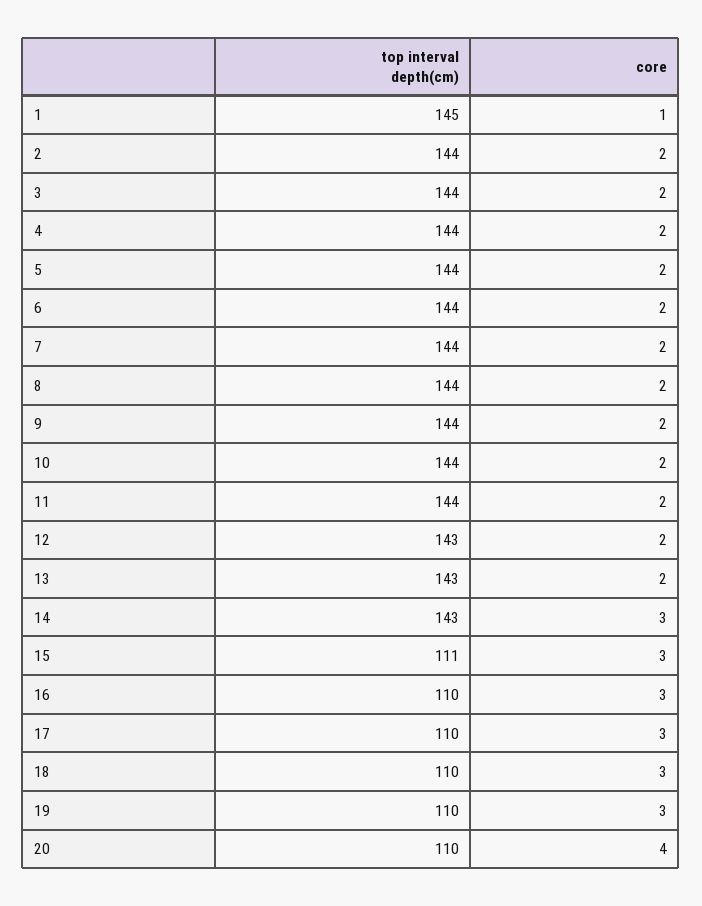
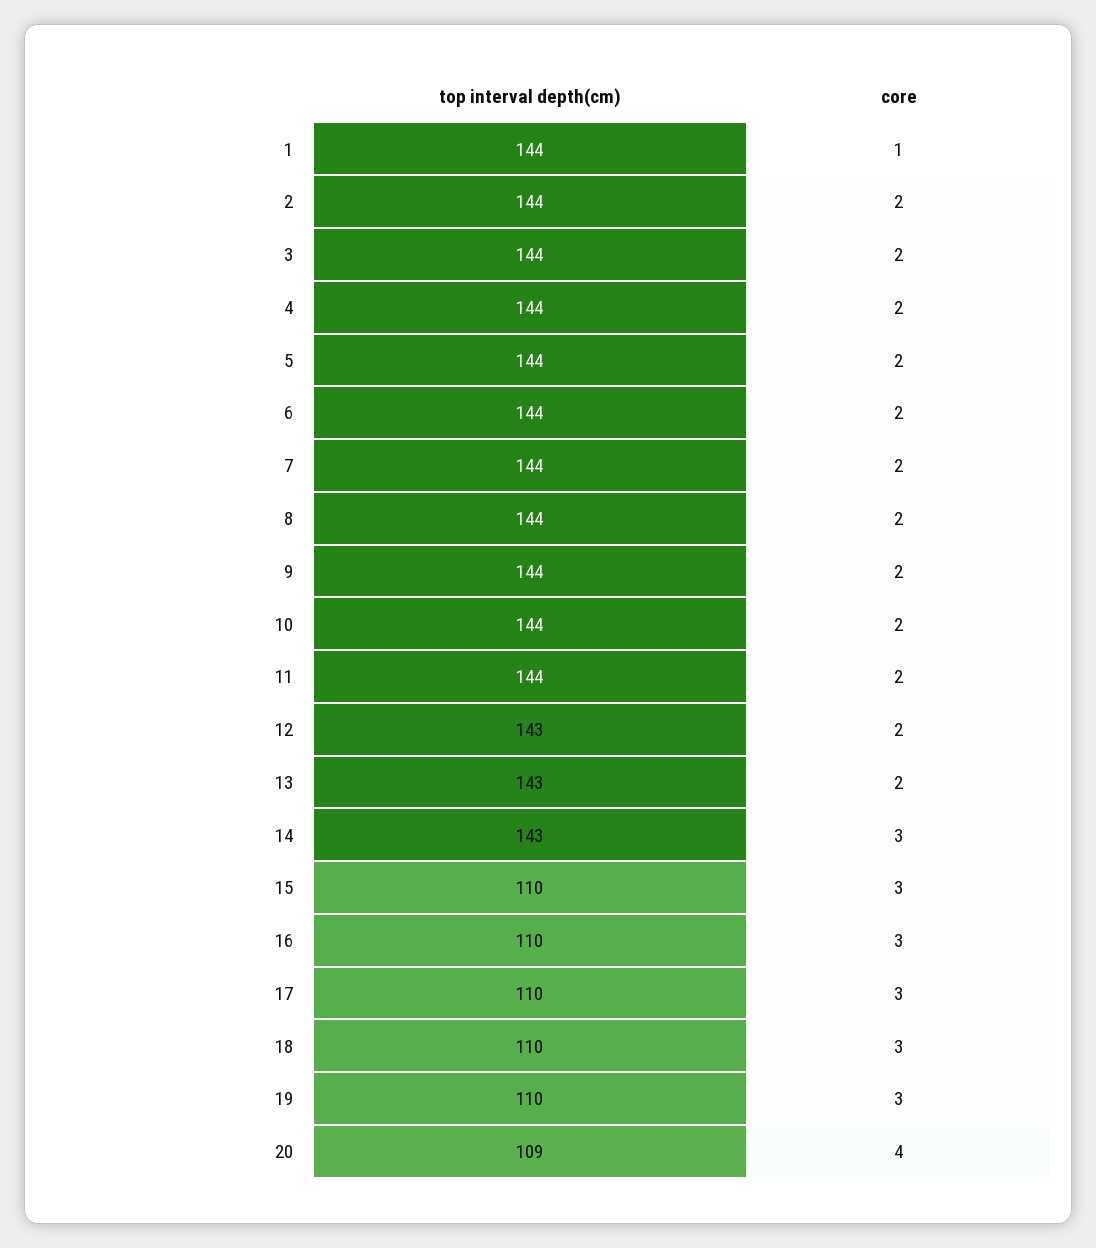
  {
    "top interval depth(cm)": {
-     "1": 145,
+     "1": 144,
      "2": 144,
      "3": 144,
      "4": 144,
      "5": 144,
      "6": 144,
      "7": 144,
      "8": 144,
      "9": 144,
      "10": 144,
      "11": 144,
      "12": 143,
      "13": 143,
      "14": 143,
-     "15": 111,
+     "15": 110,
      "16": 110,
      "17": 110,
      "18": 110,
      "19": 110,
-     "20": 110
+     "20": 109
    },
    "core": {
      "1": 1,
      "2": 2,
      "3": 2,
      "4": 2,
      "5": 2,
      "6": 2,
      "7": 2,
      "8": 2,
      "9": 2,
      "10": 2,
      "11": 2,
      "12": 2,
      "13": 2,
      "14": 3,
      "15": 3,
      "16": 3,
      "17": 3,
      "18": 3,
      "19": 3,
      "20": 4
    }
  }

